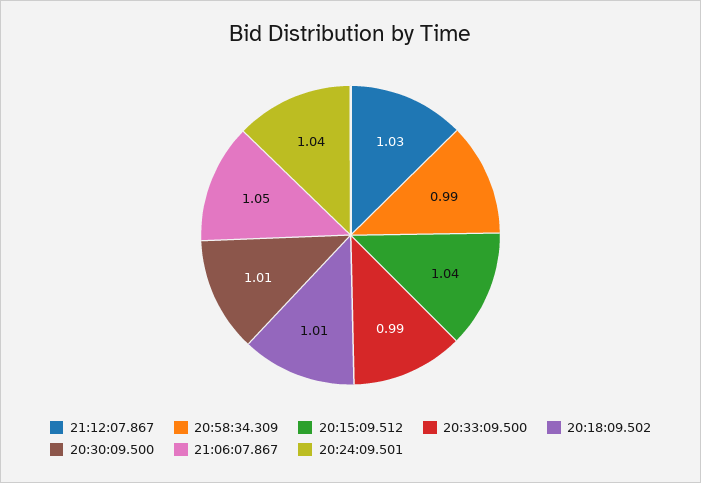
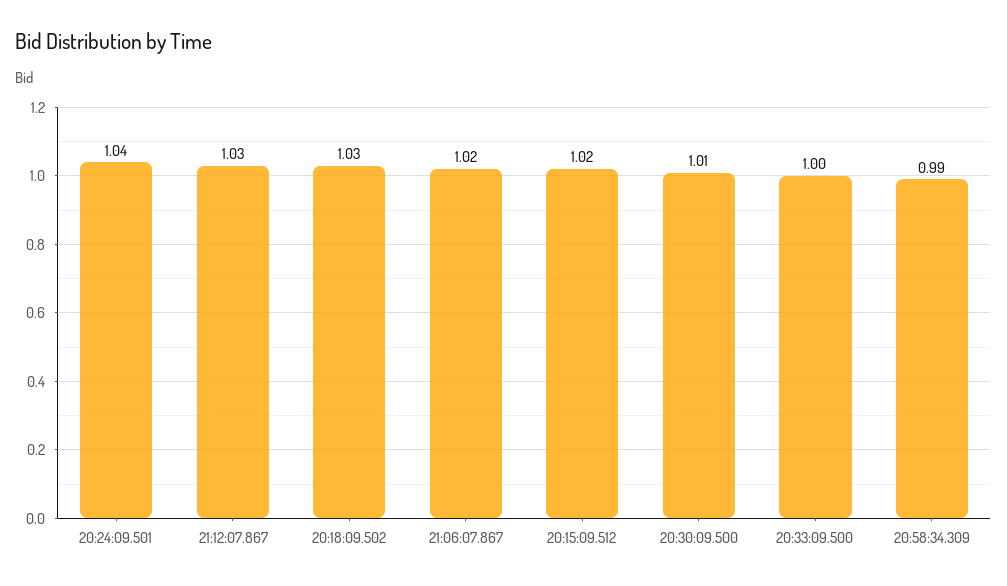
  {
    "21:12:07.867": 1.03,
    "20:58:34.309": 0.99,
-   "20:15:09.512": 1.04,
+   "20:15:09.512": 1.02,
-   "20:33:09.500": 0.99,
+   "20:33:09.500": 1,
-   "20:18:09.502": 1.01,
+   "20:18:09.502": 1.03,
    "20:30:09.500": 1.01,
-   "21:06:07.867": 1.05,
+   "21:06:07.867": 1.02,
    "20:24:09.501": 1.04
  }

